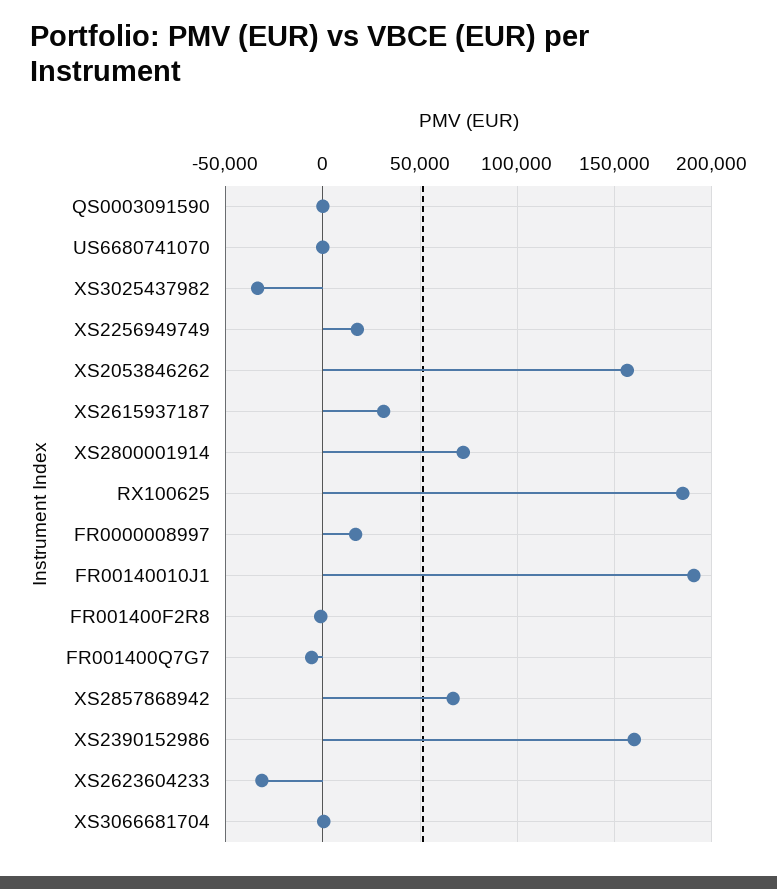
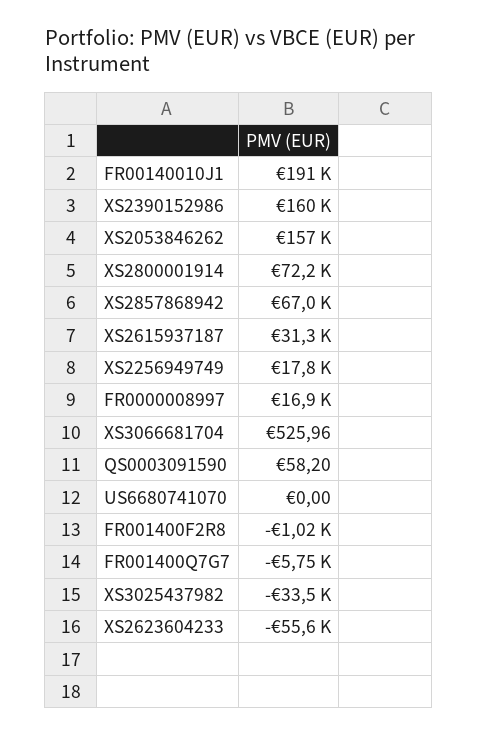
  {
    "QS0003091590": 58.2,
    "US6680741070": 0,
    "XS3025437982": -33500,
    "XS2256949749": 17800,
    "XS2053846262": 157000,
    "XS2615937187": 31300,
    "XS2800001914": 72200,
-   "RX100625": 185000,
    "FR0000008997": 16900,
    "FR00140010J1": 191000,
    "FR001400F2R8": -1020,
    "FR001400Q7G7": -5750,
    "XS2857868942": 67000,
    "XS2390152986": 160000,
-   "XS2623604233": -30000,
+   "XS2623604233": -55600,
    "XS3066681704": 525.96
  }

